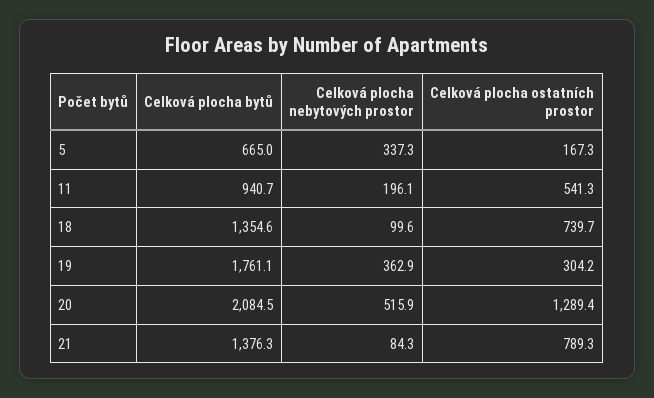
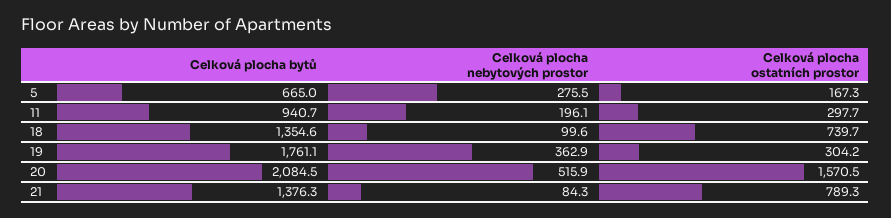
  {
    "Celková plocha bytů": {
      "5": 665,
      "11": 940.7,
      "18": 1354.6,
      "19": 1761.1,
      "20": 2084.5,
      "21": 1376.3
    },
    "Celková plocha nebytových prostor": {
-     "5": 337.3,
+     "5": 275.5,
      "11": 196.1,
      "18": 99.6,
      "19": 362.9,
      "20": 515.9,
      "21": 84.3
    },
    "Celková plocha ostatních prostor": {
      "5": 167.3,
-     "11": 541.3,
+     "11": 297.7,
      "18": 739.7,
      "19": 304.2,
-     "20": 1289.4,
+     "20": 1570.5,
      "21": 789.3
    }
  }

